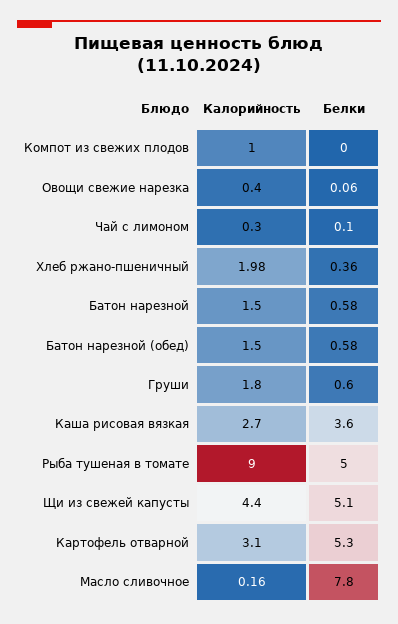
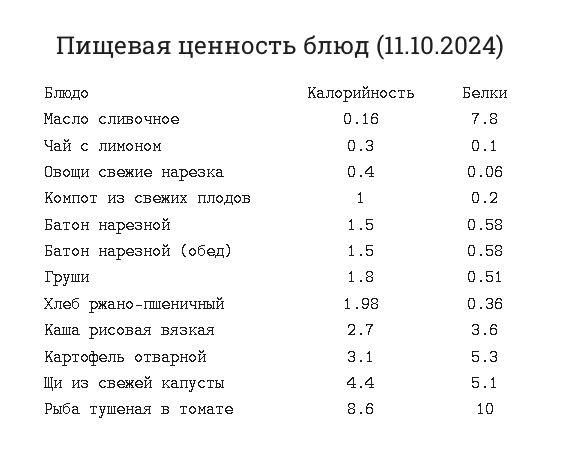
  {
    "Калорийность": {
      "Компот из свежих плодов": 1,
      "Овощи свежие нарезка": 0.4,
      "Чай с лимоном": 0.3,
      "Хлеб ржано-пшеничный": 1.98,
      "Батон нарезной": 1.5,
      "Батон нарезной (обед)": 1.5,
      "Груши": 1.8,
      "Каша рисовая вязкая": 2.7,
-     "Рыба тушеная в томате": 9,
+     "Рыба тушеная в томате": 8.6,
      "Щи из свежей капусты": 4.4,
      "Картофель отварной": 3.1,
      "Масло сливочное": 0.16
    },
    "Белки": {
-     "Компот из свежих плодов": 0,
+     "Компот из свежих плодов": 0.2,
      "Овощи свежие нарезка": 0.06,
      "Чай с лимоном": 0.1,
      "Хлеб ржано-пшеничный": 0.36,
      "Батон нарезной": 0.58,
      "Батон нарезной (обед)": 0.58,
-     "Груши": 0.6,
+     "Груши": 0.51,
      "Каша рисовая вязкая": 3.6,
-     "Рыба тушеная в томате": 5,
+     "Рыба тушеная в томате": 10,
      "Щи из свежей капусты": 5.1,
      "Картофель отварной": 5.3,
      "Масло сливочное": 7.8
    }
  }

